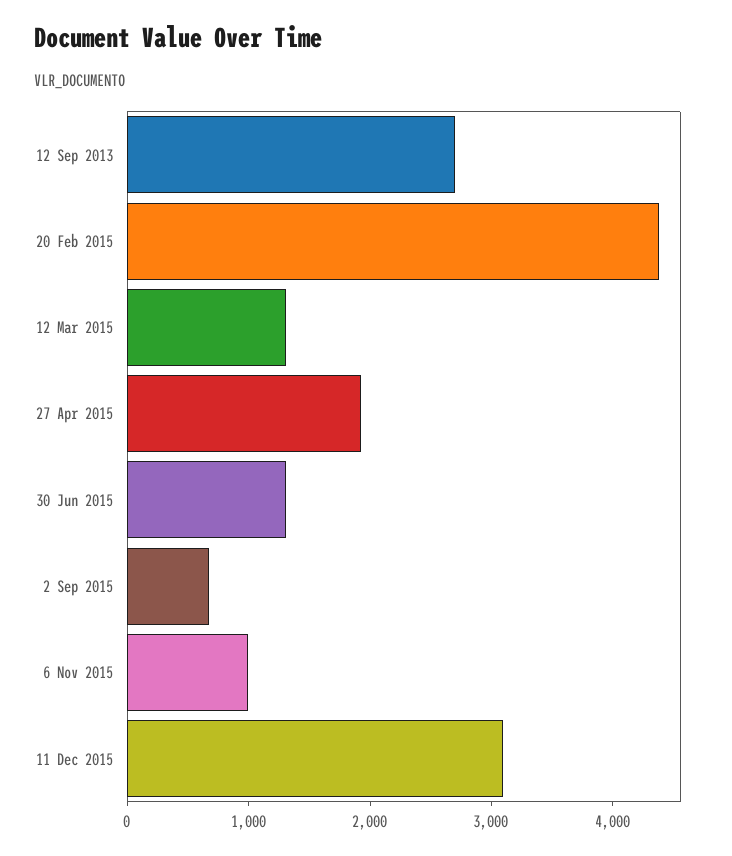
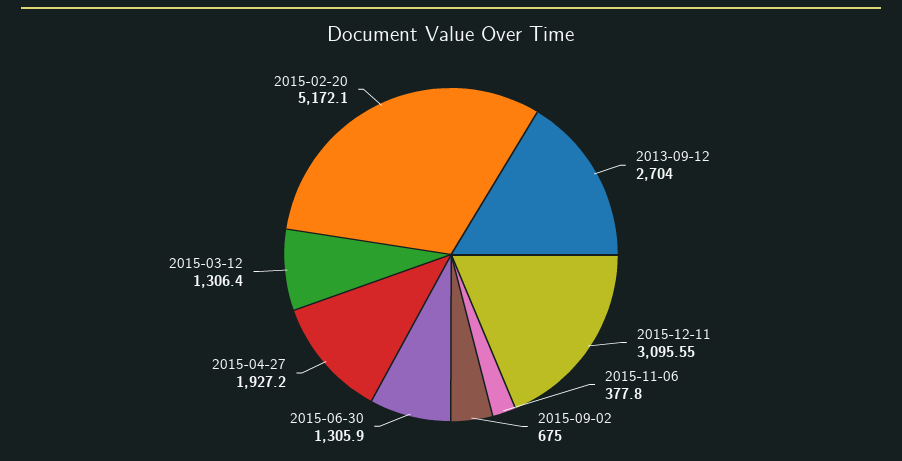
  {
    "12 Sep 2013": 2704,
-   "20 Feb 2015": 4400,
+   "20 Feb 2015": 5172.1,
    "12 Mar 2015": 1306.4,
    "27 Apr 2015": 1927.2,
    "30 Jun 2015": 1305.9,
    "2 Sep 2015": 675,
-   "6 Nov 2015": 1000,
+   "6 Nov 2015": 377.8,
    "11 Dec 2015": 3095.55
  }

